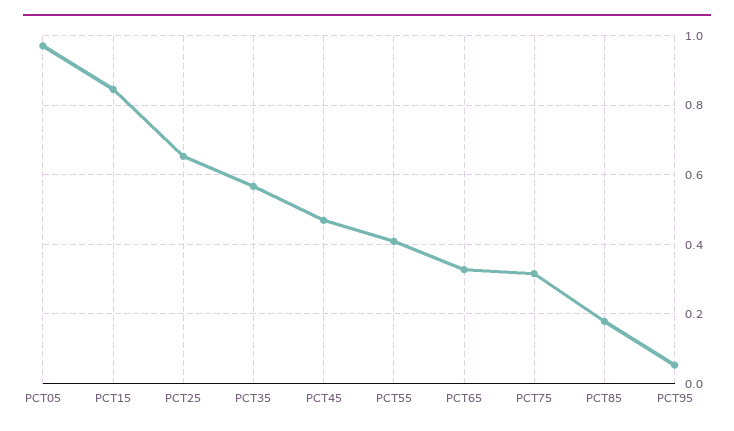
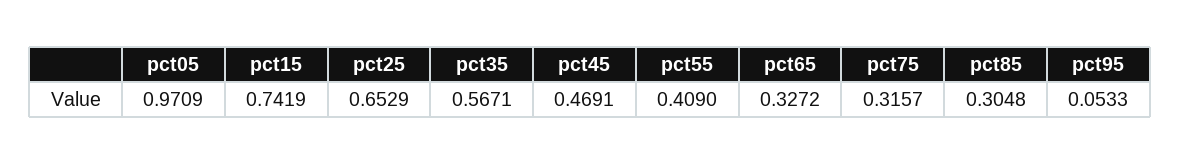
  {
    "PCT05": 0.9709,
-   "PCT15": 0.84,
+   "PCT15": 0.7419,
    "PCT25": 0.6529,
    "PCT35": 0.5671,
    "PCT45": 0.4691,
    "PCT55": 0.409,
    "PCT65": 0.3272,
    "PCT75": 0.3157,
-   "PCT85": 0.18,
+   "PCT85": 0.3048,
    "PCT95": 0.0533
  }

